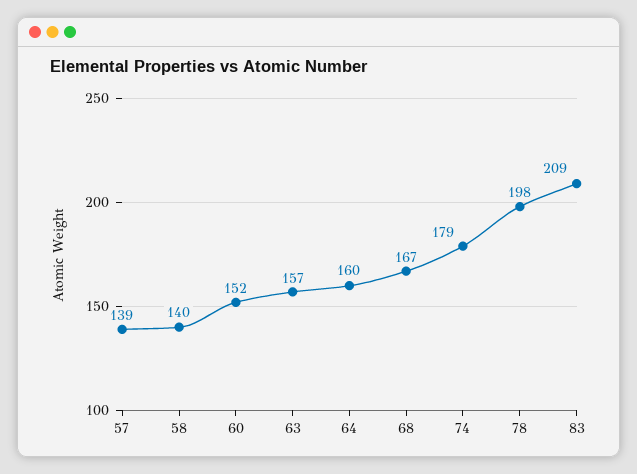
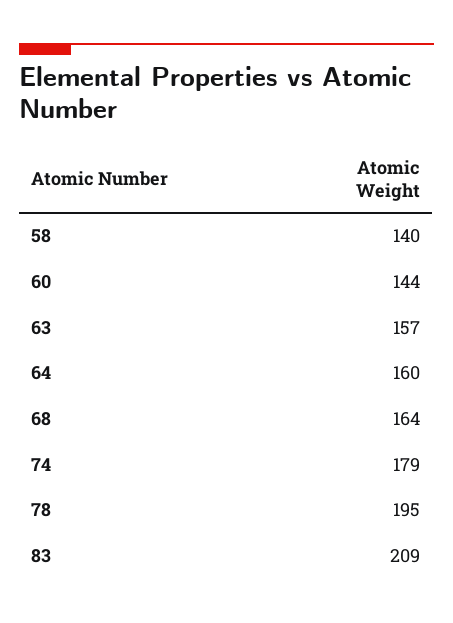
  {
-   "57": 139,
    "58": 140,
-   "60": 152,
+   "60": 144,
    "63": 157,
    "64": 160,
-   "68": 167,
+   "68": 164,
    "74": 179,
-   "78": 198,
+   "78": 195,
    "83": 209
  }

